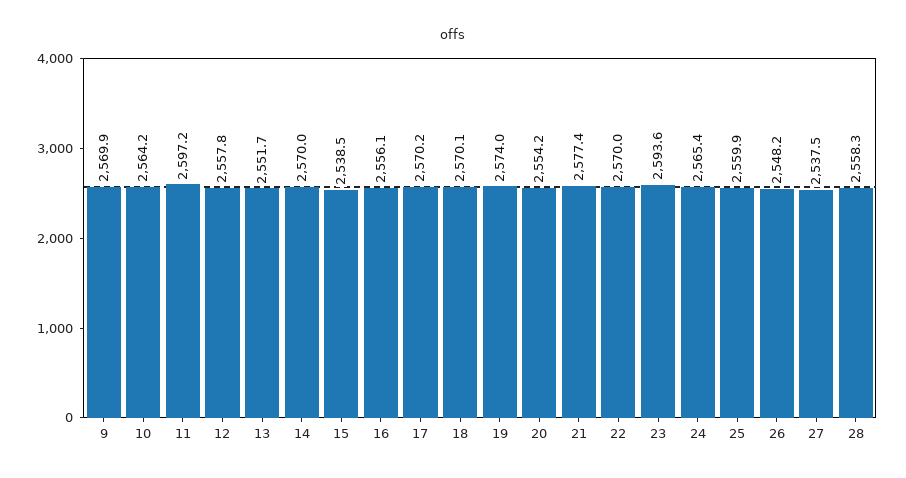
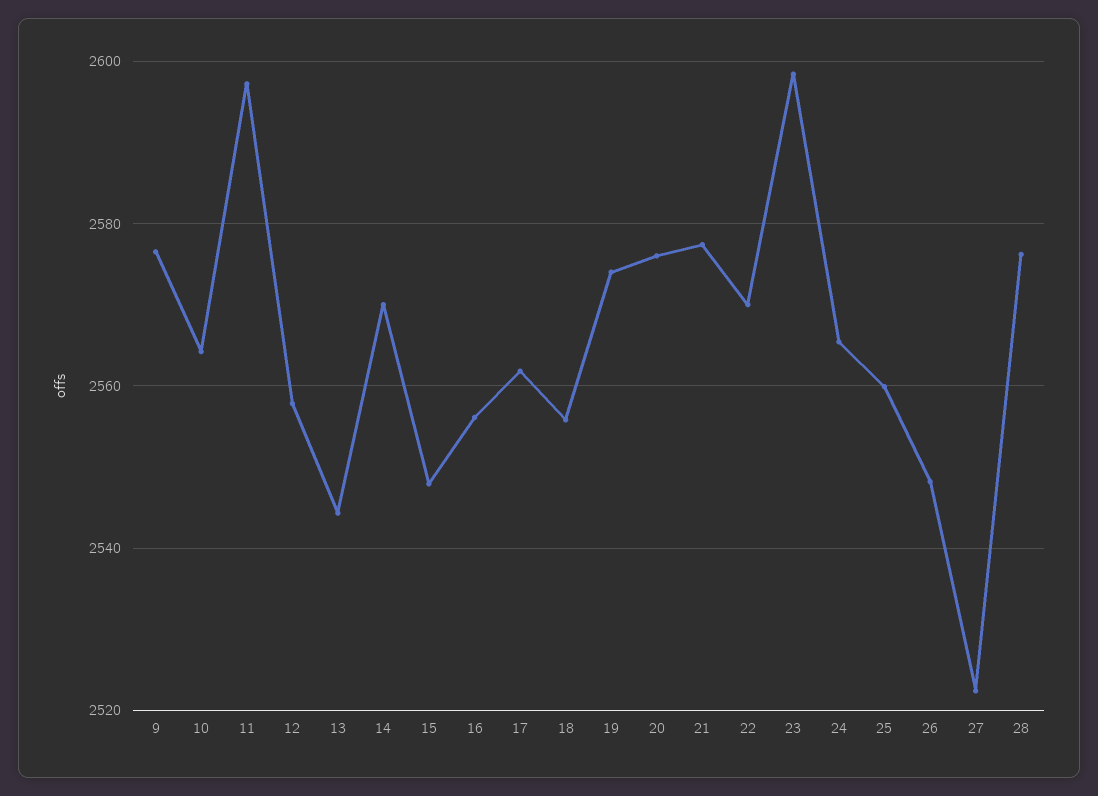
  {
-   "9": 2569.9,
+   "9": 2576,
    "10": 2564.2,
    "11": 2597.2,
    "12": 2557.8,
-   "13": 2551.7,
+   "13": 2544,
    "14": 2570,
-   "15": 2538.5,
+   "15": 2548,
    "16": 2556.1,
-   "17": 2570.2,
+   "17": 2562,
-   "18": 2570.1,
+   "18": 2556,
    "19": 2574,
-   "20": 2554.2,
+   "20": 2576,
    "21": 2577.4,
    "22": 2570,
-   "23": 2593.6,
+   "23": 2598,
    "24": 2565.4,
    "25": 2559.9,
    "26": 2548.2,
-   "27": 2537.5,
+   "27": 2522,
-   "28": 2558.3
+   "28": 2576
  }

